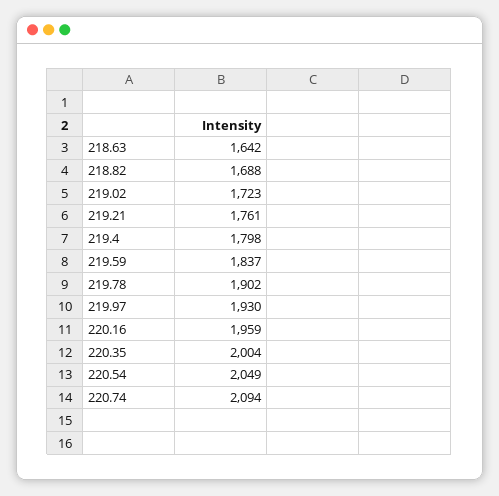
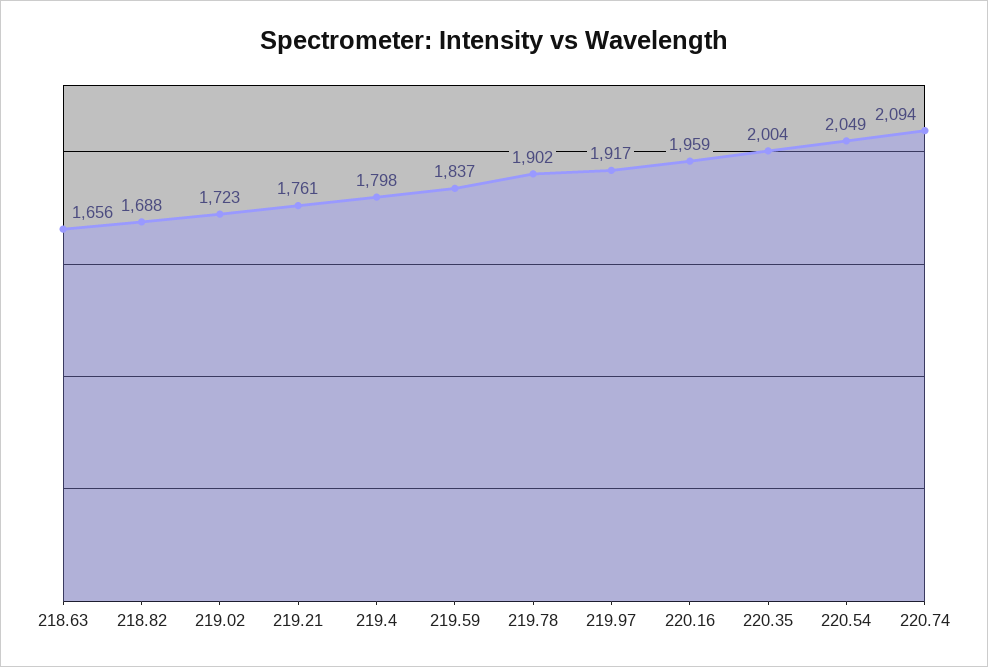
  {
-   "218.63": 1642,
+   "218.63": 1656,
    "218.82": 1688,
    "219.02": 1723,
    "219.21": 1761,
    "219.4": 1798,
    "219.59": 1837,
    "219.78": 1902,
-   "219.97": 1930,
+   "219.97": 1917,
    "220.16": 1959,
    "220.35": 2004,
    "220.54": 2049,
    "220.74": 2094
  }

